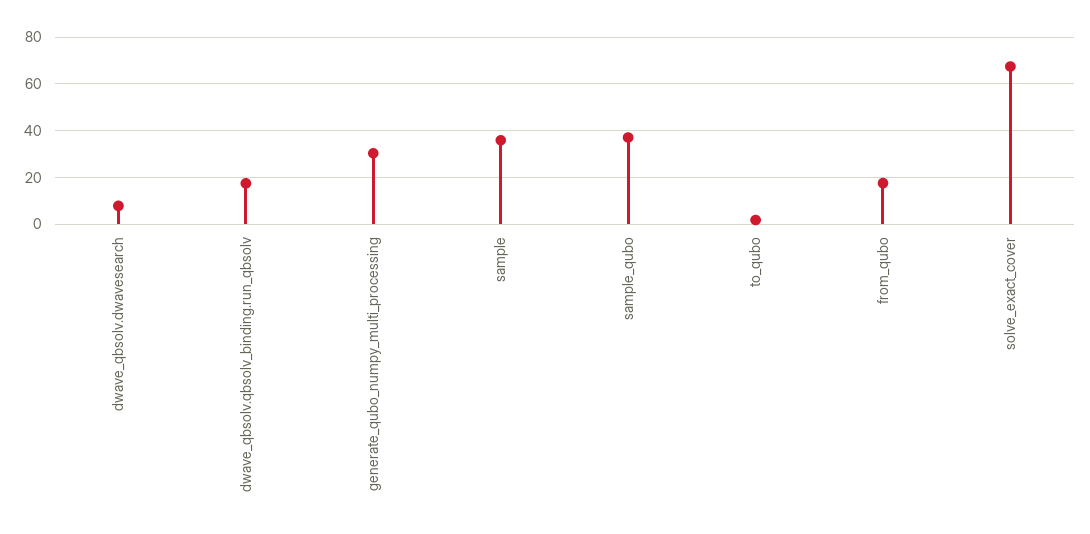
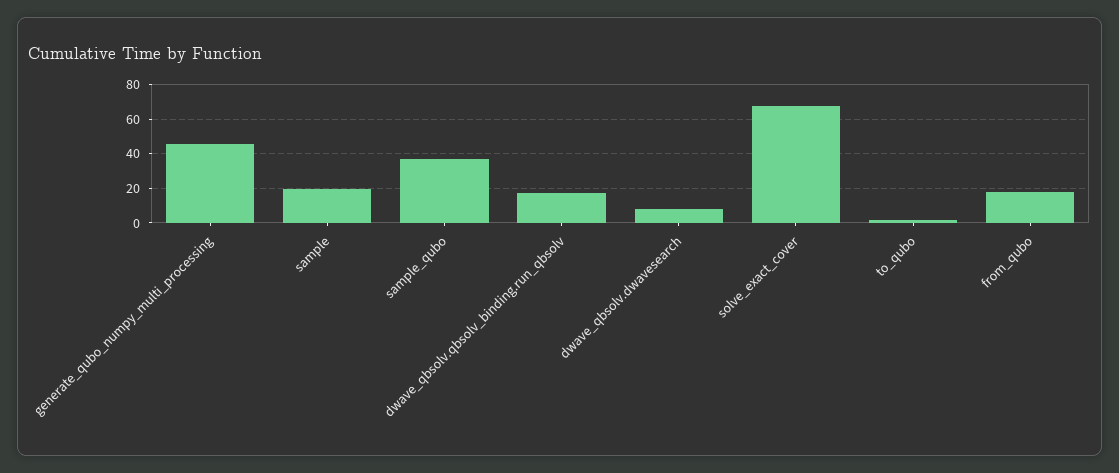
  {
    "dwave_qbsolv.dwavesearch": 10,
    "dwave_qbsolv.qbsolv_binding.run_qbsolv": 15,
-   "generate_qubo_numpy_multi_processing": 30,
+   "generate_qubo_numpy_multi_processing": 45,
-   "sample": 35,
+   "sample": 20,
    "sample_qubo": 35,
    "to_qubo": 0,
    "from_qubo": 20,
    "solve_exact_cover": 65
  }

